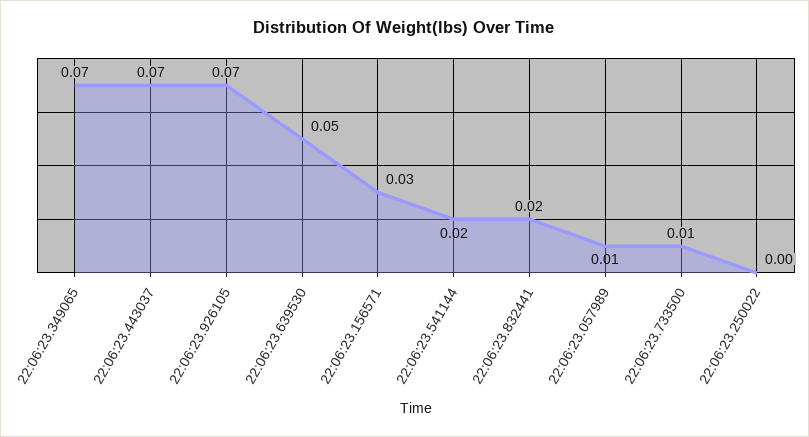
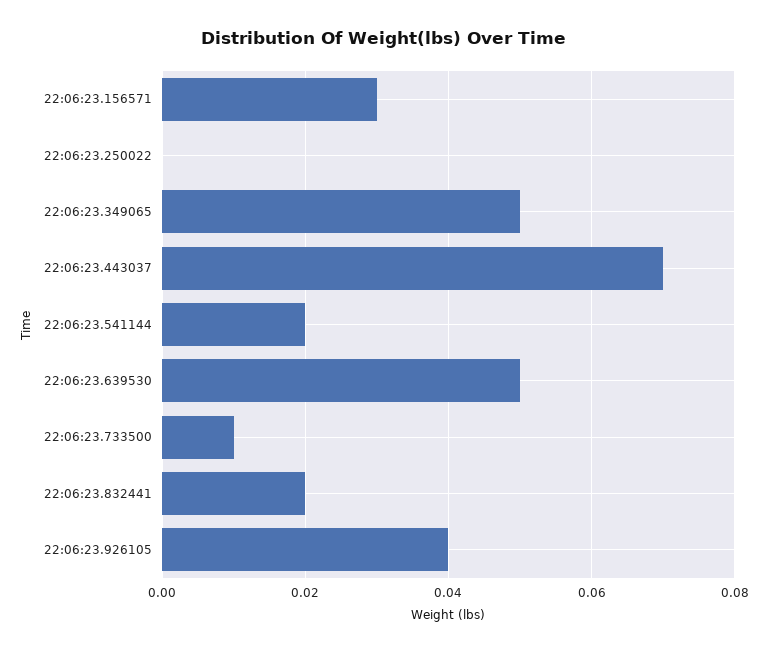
  {
-   "22:06:23.349065": 0.07,
+   "22:06:23.349065": 0.05,
    "22:06:23.443037": 0.07,
-   "22:06:23.926105": 0.07,
+   "22:06:23.926105": 0.04,
    "22:06:23.639530": 0.05,
    "22:06:23.156571": 0.03,
    "22:06:23.541144": 0.02,
    "22:06:23.832441": 0.02,
-   "22:06:23.057989": 0.01,
    "22:06:23.733500": 0.01,
    "22:06:23.250022": 0
  }

